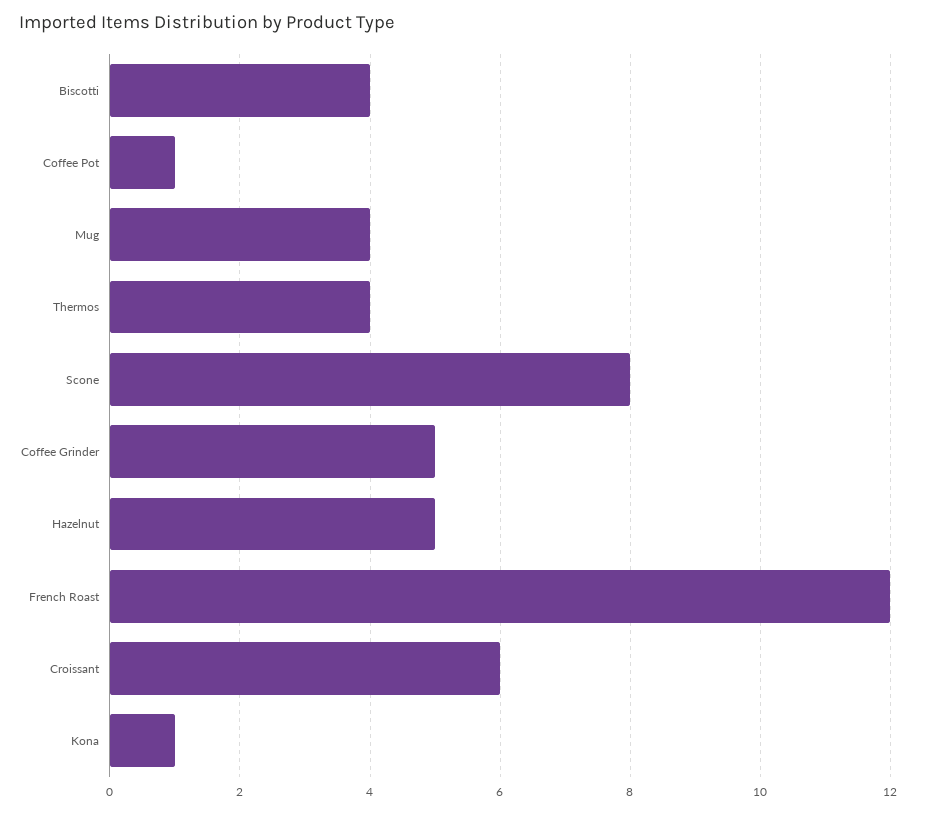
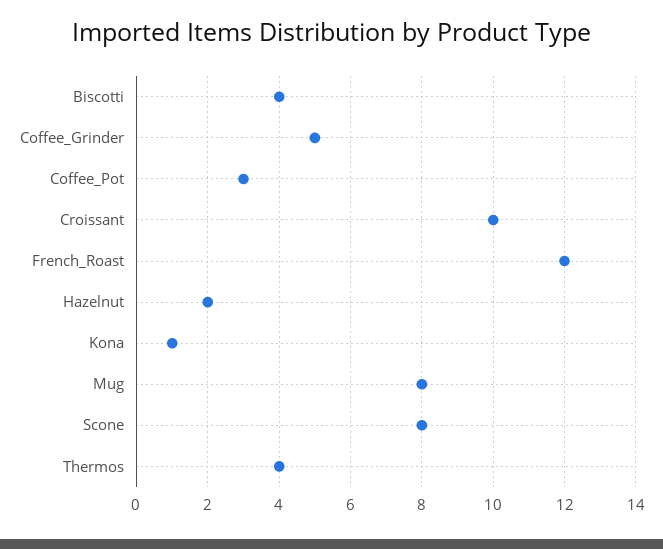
  {
    "Biscotti": 4,
-   "Coffee Pot": 1,
+   "Coffee Pot": 3,
-   "Mug": 4,
+   "Mug": 8,
    "Thermos": 4,
    "Scone": 8,
    "Coffee Grinder": 5,
-   "Hazelnut": 5,
+   "Hazelnut": 2,
    "French Roast": 12,
-   "Croissant": 6,
+   "Croissant": 10,
    "Kona": 1
  }

